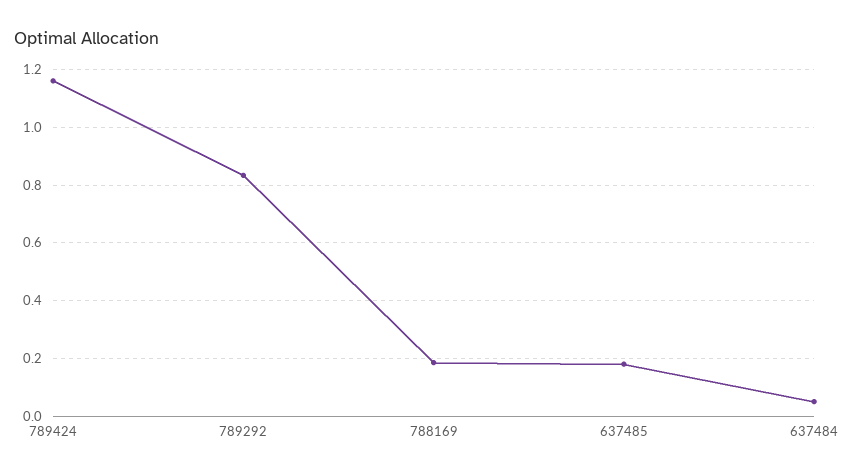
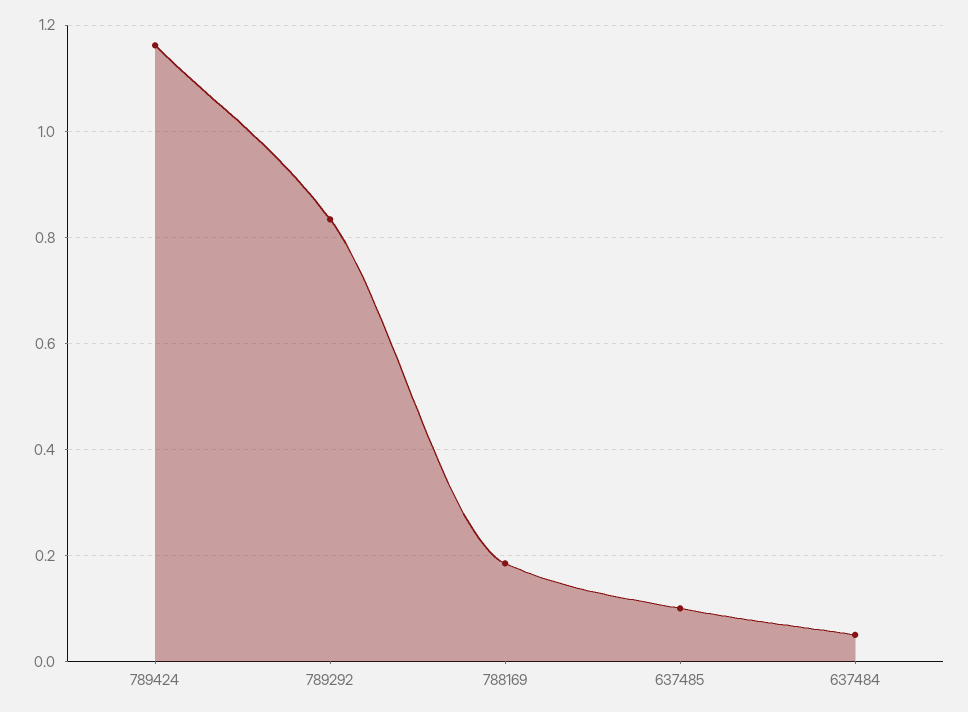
  {
    "789424": 1.16,
    "789292": 0.84,
    "788169": 0.18,
-   "637485": 0.175,
+   "637485": 0.1,
    "637484": 0.06
  }

